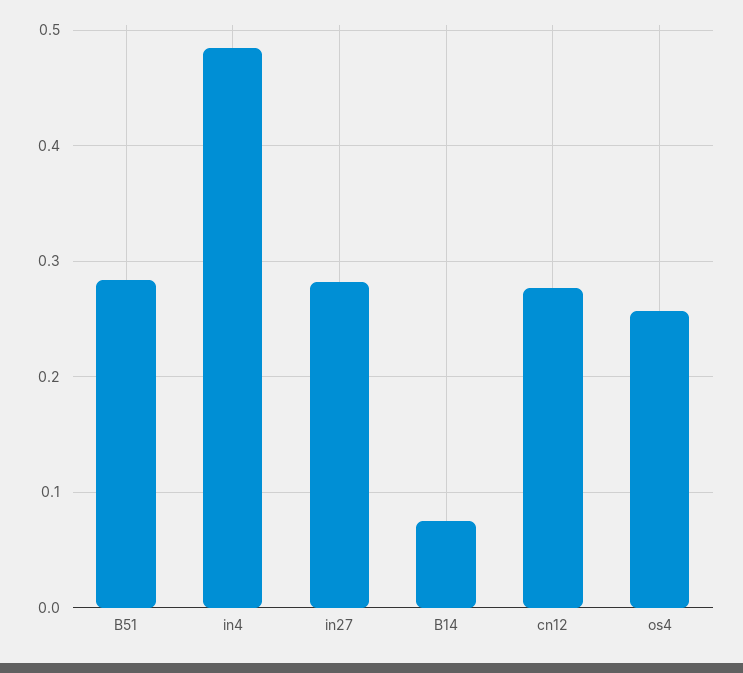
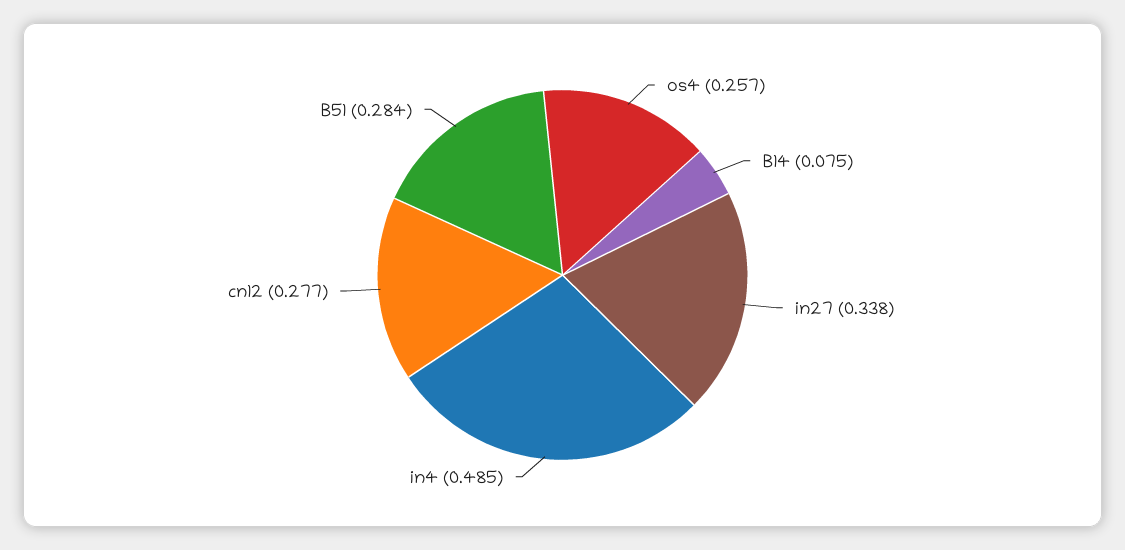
  {
    "B51": 0.284,
    "in4": 0.485,
-   "in27": 0.28,
+   "in27": 0.338,
    "B14": 0.075,
    "cn12": 0.277,
    "os4": 0.257
  }

